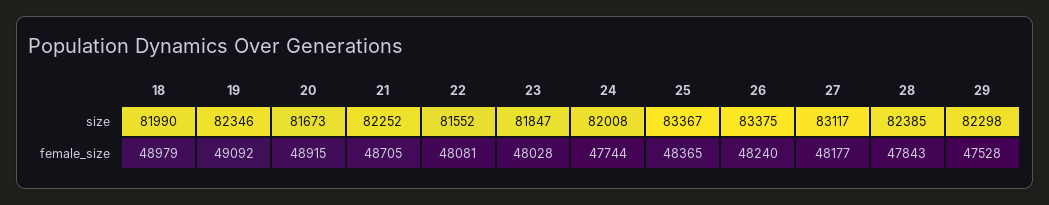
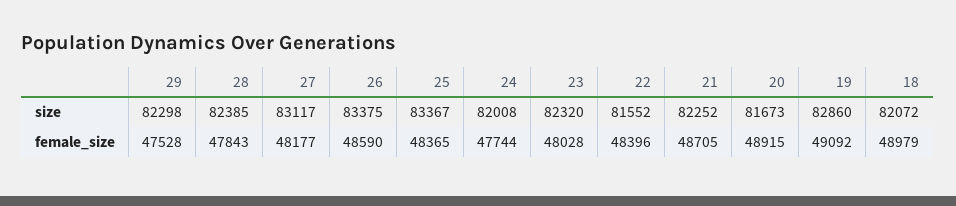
  {
    "18": {
-     "size": 81990,
+     "size": 82072,
      "female_size": 48979
    },
    "19": {
-     "size": 82346,
+     "size": 82860,
      "female_size": 49092
    },
    "20": {
      "size": 81673,
      "female_size": 48915
    },
    "21": {
      "size": 82252,
      "female_size": 48705
    },
    "22": {
      "size": 81552,
-     "female_size": 48081
+     "female_size": 48396
    },
    "23": {
-     "size": 81847,
+     "size": 82320,
      "female_size": 48028
    },
    "24": {
      "size": 82008,
      "female_size": 47744
    },
    "25": {
      "size": 83367,
      "female_size": 48365
    },
    "26": {
      "size": 83375,
-     "female_size": 48240
+     "female_size": 48590
    },
    "27": {
      "size": 83117,
      "female_size": 48177
    },
    "28": {
      "size": 82385,
      "female_size": 47843
    },
    "29": {
      "size": 82298,
      "female_size": 47528
    }
  }

